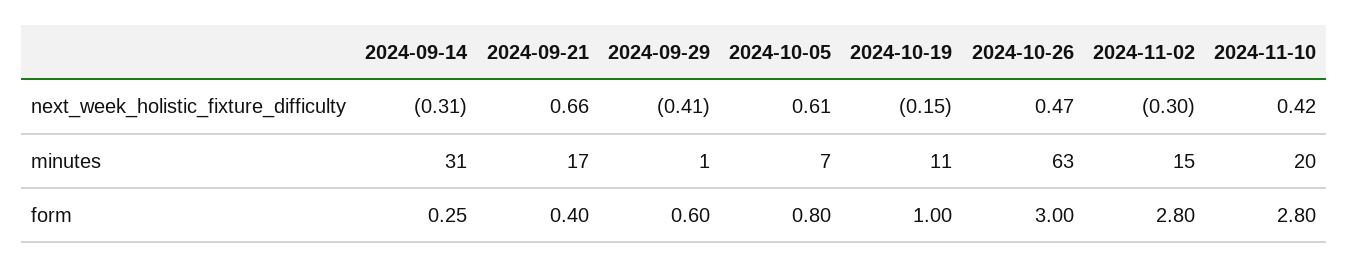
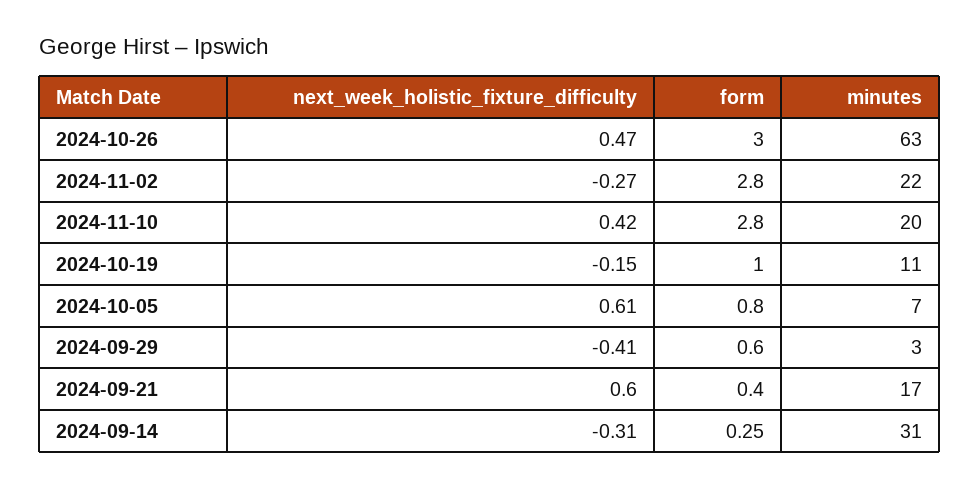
  {
    "2024-09-14": {
      "next_week_holistic_fixture_difficulty": -0.31,
      "minutes": 31,
      "form": 0.25
    },
    "2024-09-21": {
-     "next_week_holistic_fixture_difficulty": 0.66,
+     "next_week_holistic_fixture_difficulty": 0.6,
      "minutes": 17,
      "form": 0.4
    },
    "2024-09-29": {
      "next_week_holistic_fixture_difficulty": -0.41,
-     "minutes": 1,
+     "minutes": 3,
      "form": 0.6
    },
    "2024-10-05": {
      "next_week_holistic_fixture_difficulty": 0.61,
      "minutes": 7,
      "form": 0.8
    },
    "2024-10-19": {
      "next_week_holistic_fixture_difficulty": -0.15,
      "minutes": 11,
      "form": 1
    },
    "2024-10-26": {
      "next_week_holistic_fixture_difficulty": 0.47,
      "minutes": 63,
      "form": 3
    },
    "2024-11-02": {
-     "next_week_holistic_fixture_difficulty": -0.3,
+     "next_week_holistic_fixture_difficulty": -0.27,
-     "minutes": 15,
+     "minutes": 22,
      "form": 2.8
    },
    "2024-11-10": {
      "next_week_holistic_fixture_difficulty": 0.42,
      "minutes": 20,
      "form": 2.8
    }
  }

